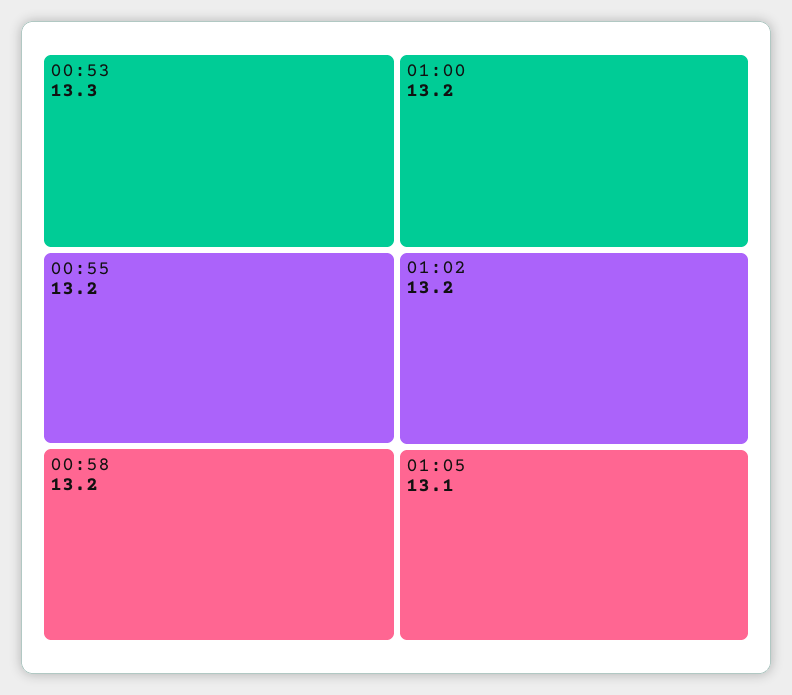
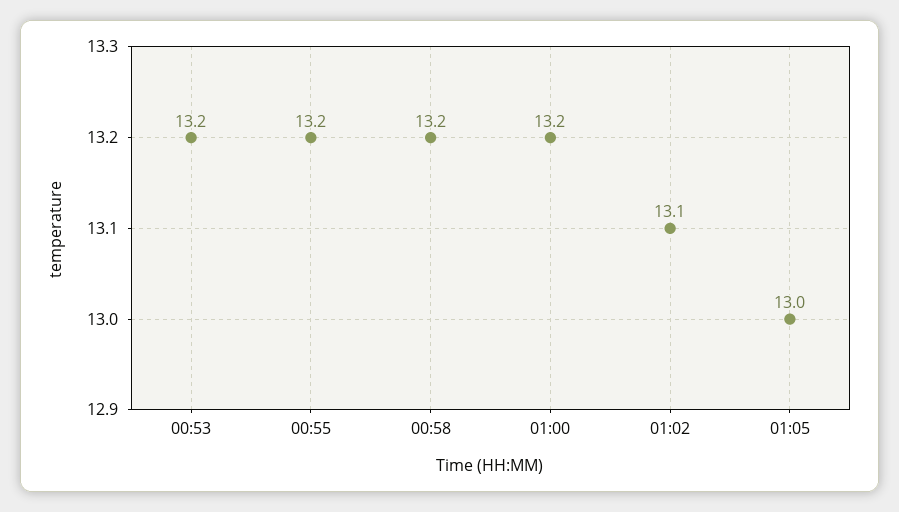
  {
-   "00:53": 13.3,
+   "00:53": 13.2,
    "00:55": 13.2,
    "00:58": 13.2,
    "01:00": 13.2,
-   "01:02": 13.2,
+   "01:02": 13.1,
-   "01:05": 13.1
+   "01:05": 13
  }

